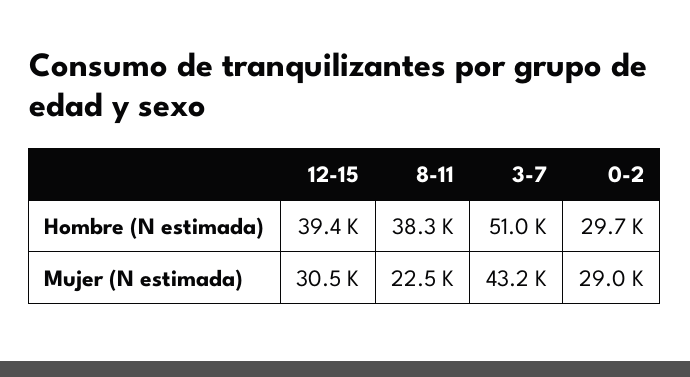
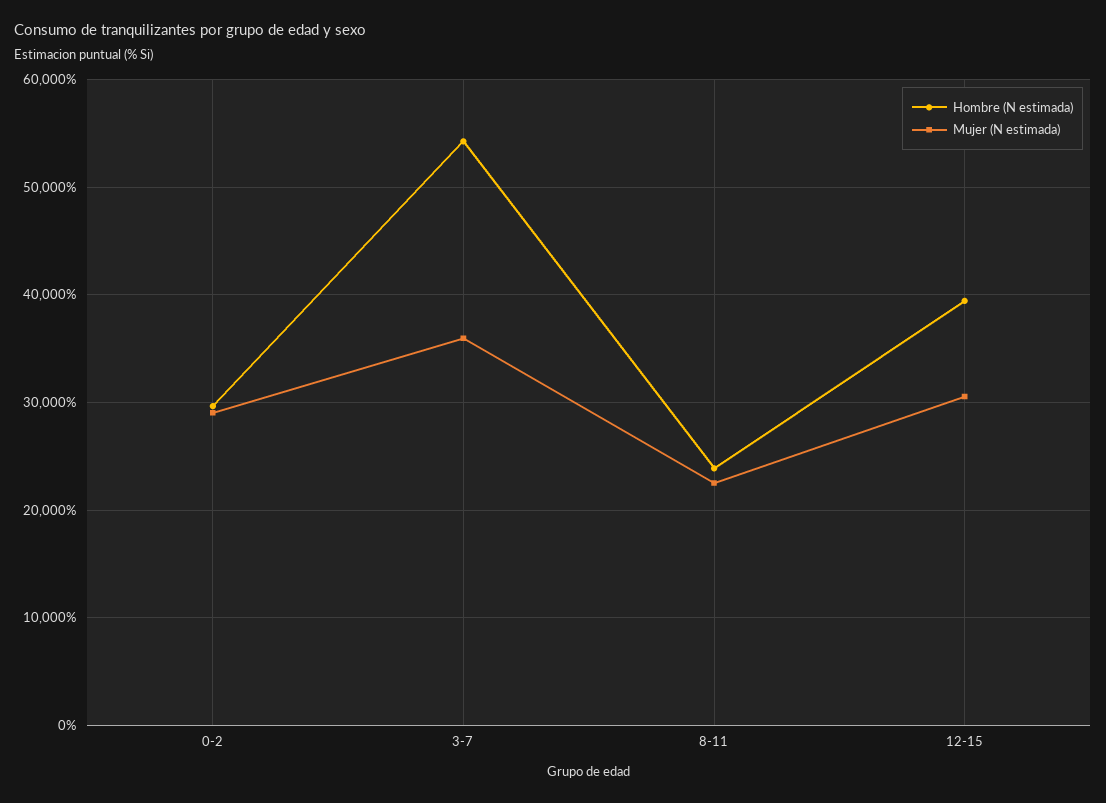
  {
    "Hombre (N estimada)": {
      "12-15": 39400,
-     "8-11": 38300,
+     "8-11": 24000,
-     "3-7": 51000,
+     "3-7": 54000,
      "0-2": 29700
    },
    "Mujer (N estimada)": {
      "12-15": 30500,
      "8-11": 22500,
-     "3-7": 43200,
+     "3-7": 36000,
      "0-2": 29000
    }
  }

